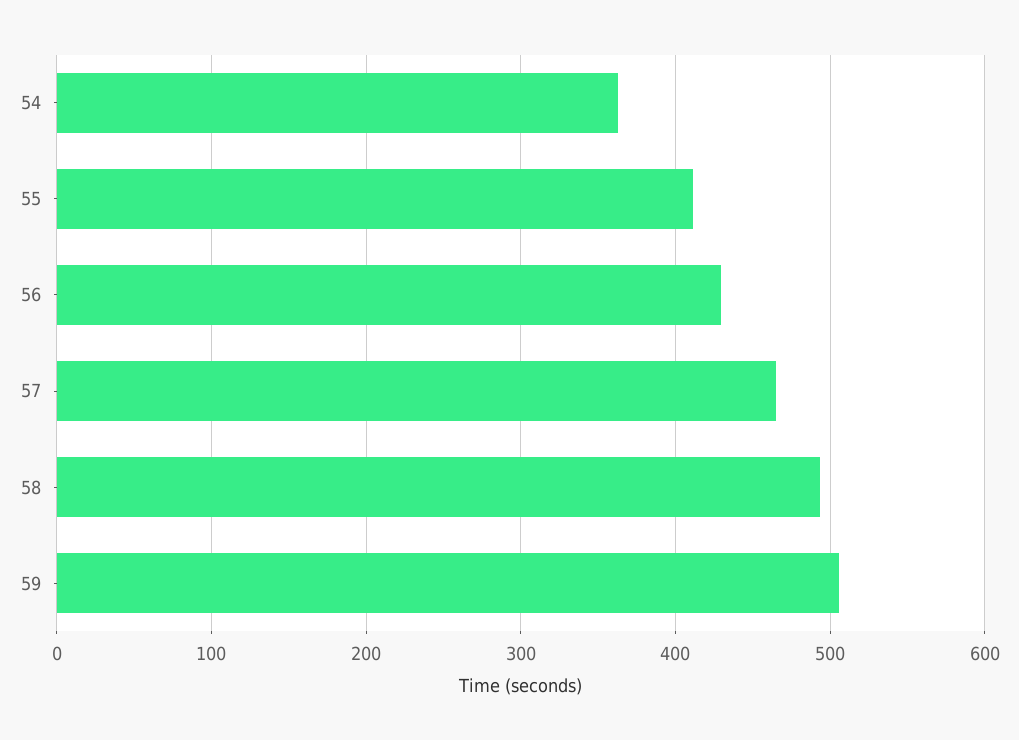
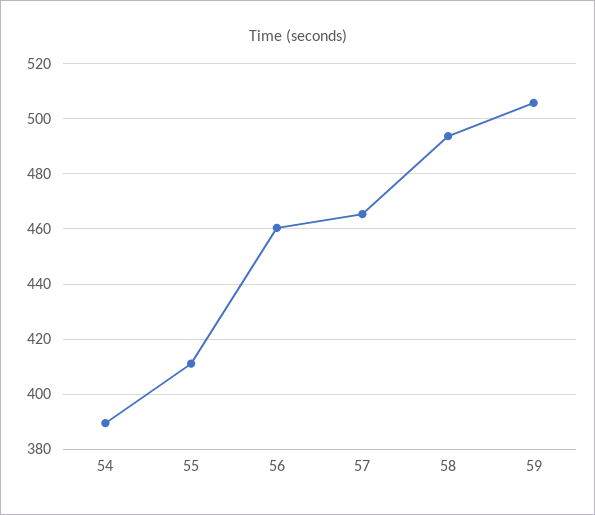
  {
-   "54": 360,
+   "54": 390,
    "55": 410,
-   "56": 430,
+   "56": 460,
    "57": 465,
    "58": 492.5,
    "59": 505
  }

